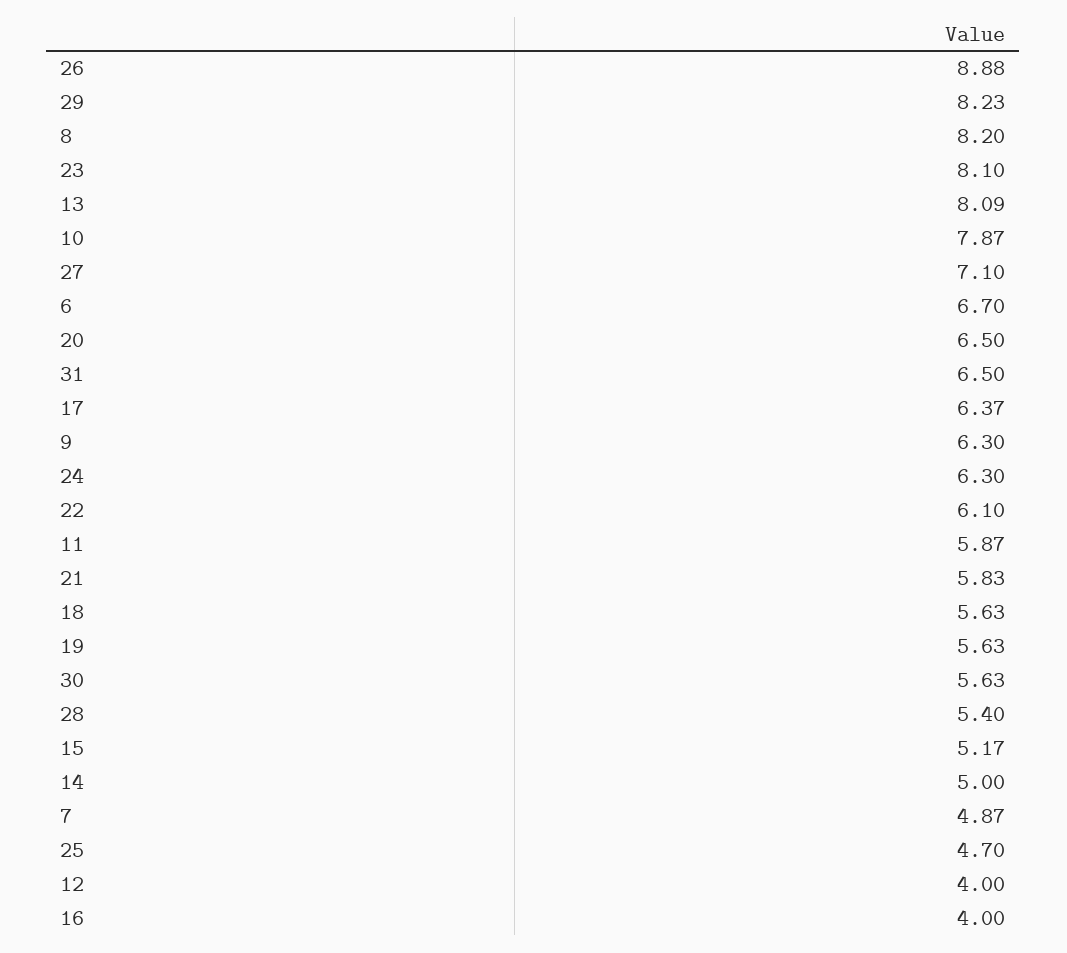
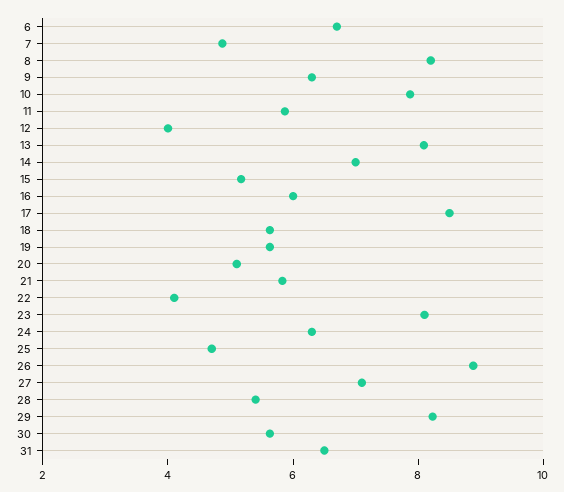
  {
    "26": 8.88,
    "29": 8.23,
    "8": 8.2,
    "23": 8.1,
    "13": 8.09,
    "10": 7.87,
    "27": 7.1,
    "6": 6.7,
-   "20": 6.5,
+   "20": 5,
    "31": 6.5,
-   "17": 6.37,
+   "17": 8.5,
    "9": 6.3,
    "24": 6.3,
-   "22": 6.1,
+   "22": 4,
    "11": 5.87,
    "21": 5.83,
    "18": 5.63,
    "19": 5.63,
    "30": 5.63,
    "28": 5.4,
    "15": 5.17,
-   "14": 5,
+   "14": 7,
    "7": 4.87,
    "25": 4.7,
    "12": 4,
-   "16": 4
+   "16": 6
  }

